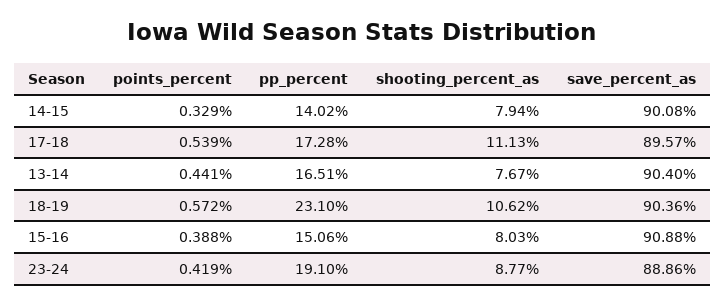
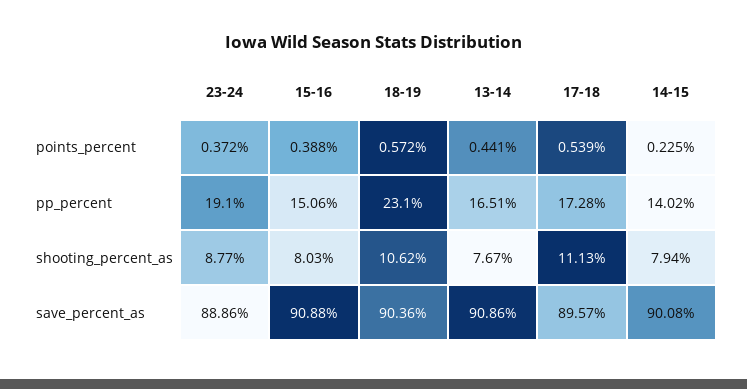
  {
    "points_percent": {
-     "14-15": 0.329,
+     "14-15": 0.225,
      "17-18": 0.539,
      "13-14": 0.441,
      "18-19": 0.572,
      "15-16": 0.388,
-     "23-24": 0.419
+     "23-24": 0.372
    },
    "pp_percent": {
      "14-15": 14.02,
      "17-18": 17.28,
      "13-14": 16.51,
      "18-19": 23.1,
      "15-16": 15.06,
      "23-24": 19.1
    },
    "shooting_percent_as": {
      "14-15": 7.94,
      "17-18": 11.13,
      "13-14": 7.67,
      "18-19": 10.62,
      "15-16": 8.03,
      "23-24": 8.77
    },
    "save_percent_as": {
      "14-15": 90.08,
      "17-18": 89.57,
-     "13-14": 90.4,
+     "13-14": 90.86,
      "18-19": 90.36,
      "15-16": 90.88,
      "23-24": 88.86
    }
  }

